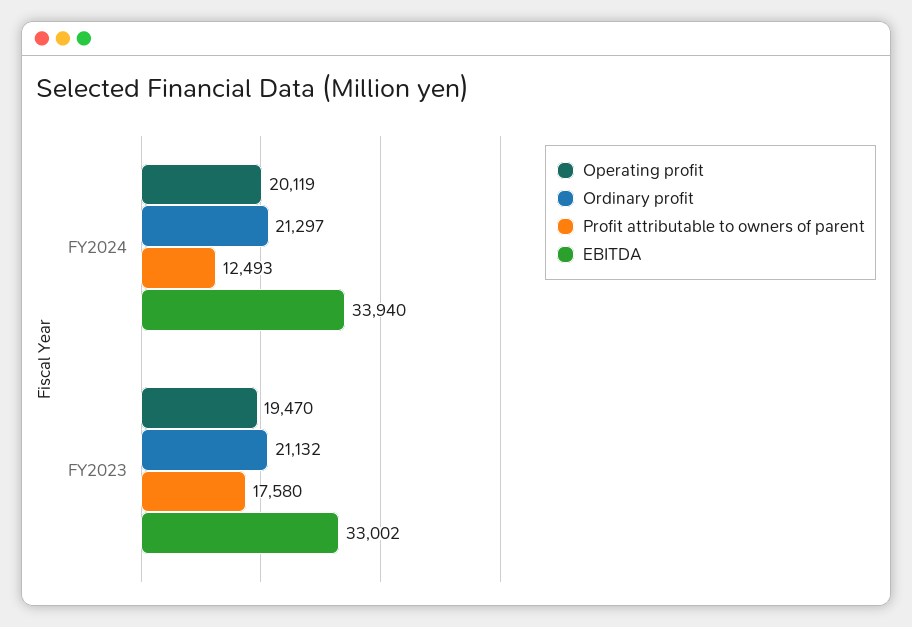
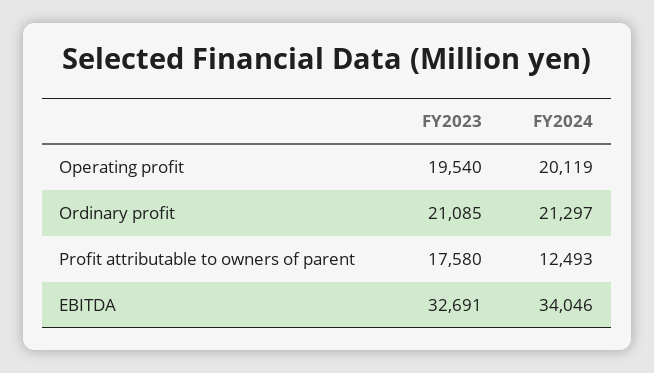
  {
    "Operating profit": {
      "FY2024": 20119,
-     "FY2023": 19470
+     "FY2023": 19540
    },
    "Ordinary profit": {
      "FY2024": 21297,
-     "FY2023": 21132
+     "FY2023": 21085
    },
    "Profit attributable to owners of parent": {
      "FY2024": 12493,
      "FY2023": 17580
    },
    "EBITDA": {
-     "FY2024": 33940,
+     "FY2024": 34046,
-     "FY2023": 33002
+     "FY2023": 32691
    }
  }

